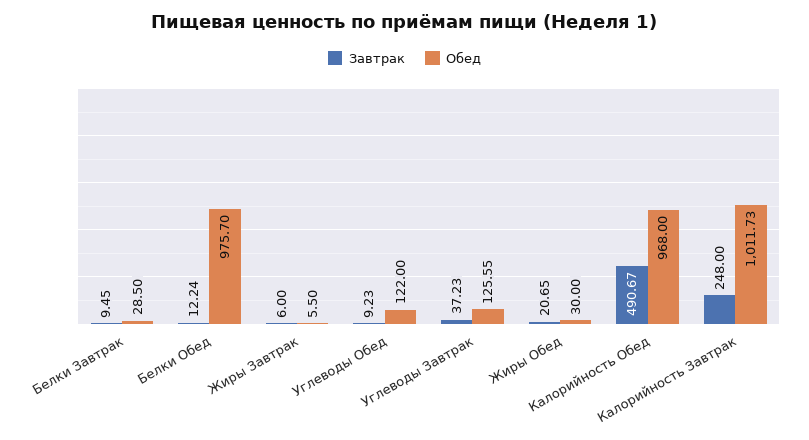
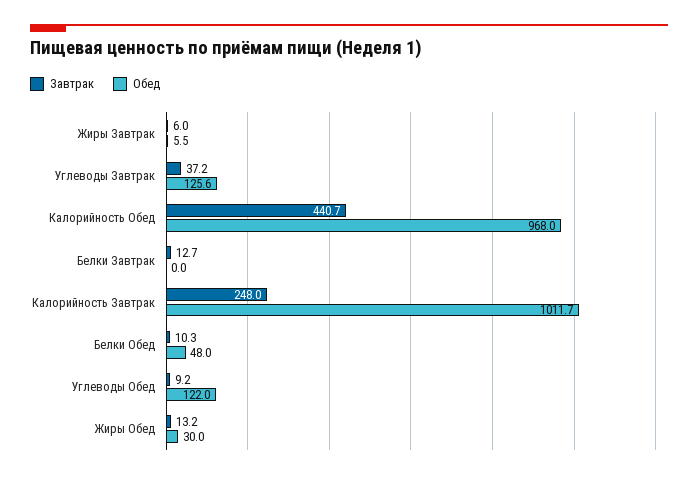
  {
    "Завтрак": {
-     "Белки Завтрак": 9.45,
+     "Белки Завтрак": 12.7,
-     "Белки Обед": 12.24,
+     "Белки Обед": 10.3,
      "Жиры Завтрак": 6,
      "Углеводы Обед": 9.23,
      "Углеводы Завтрак": 37.23,
-     "Жиры Обед": 20.65,
+     "Жиры Обед": 13.2,
-     "Калорийность Обед": 490.67,
+     "Калорийность Обед": 440.7,
      "Калорийность Завтрак": 248
    },
    "Обед": {
-     "Белки Завтрак": 28.5,
+     "Белки Завтрак": 0,
-     "Белки Обед": 975.7,
+     "Белки Обед": 48,
      "Жиры Завтрак": 5.5,
      "Углеводы Обед": 122,
      "Углеводы Завтрак": 125.55,
      "Жиры Обед": 30,
      "Калорийность Обед": 968,
      "Калорийность Завтрак": 1011.73
    }
  }

